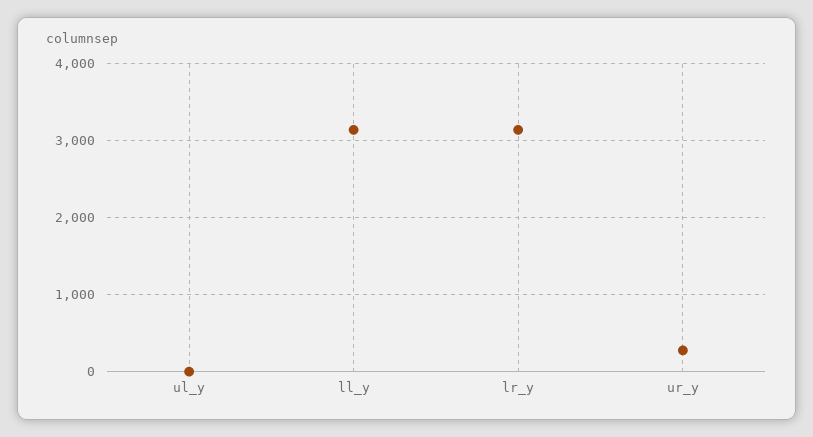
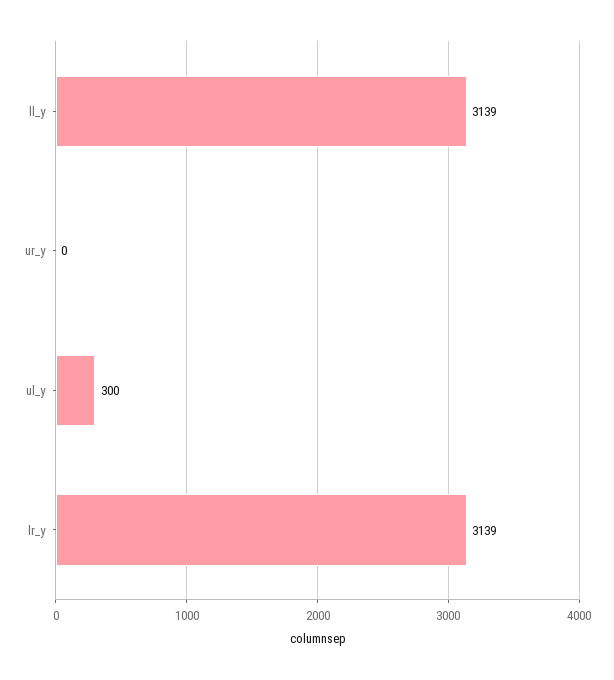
  {
-   "ul_y": 0,
+   "ul_y": 300,
    "ll_y": 3139,
    "lr_y": 3139,
-   "ur_y": 300
+   "ur_y": 0
  }

